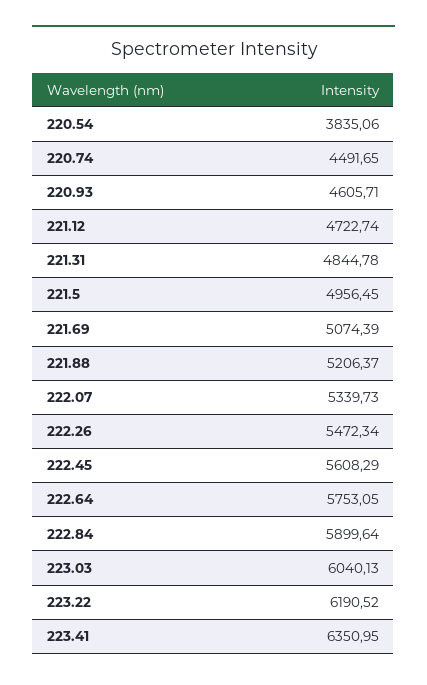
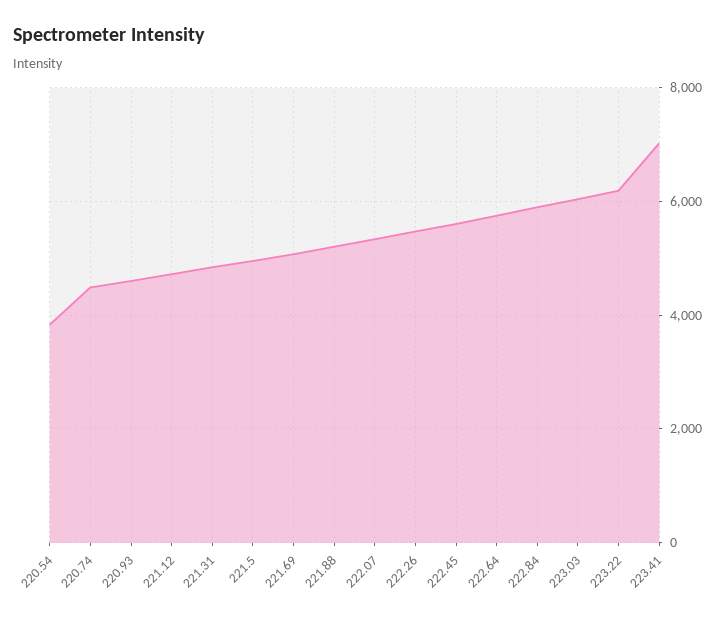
  {
    "220.54": 3835.06,
    "220.74": 4491.65,
    "220.93": 4605.71,
    "221.12": 4722.74,
    "221.31": 4844.78,
    "221.5": 4956.45,
    "221.69": 5074.39,
    "221.88": 5206.37,
    "222.07": 5339.73,
    "222.26": 5472.34,
    "222.45": 5608.29,
    "222.64": 5753.05,
    "222.84": 5899.64,
    "223.03": 6040.13,
    "223.22": 6190.52,
-   "223.41": 6350.95
+   "223.41": 7000
  }

